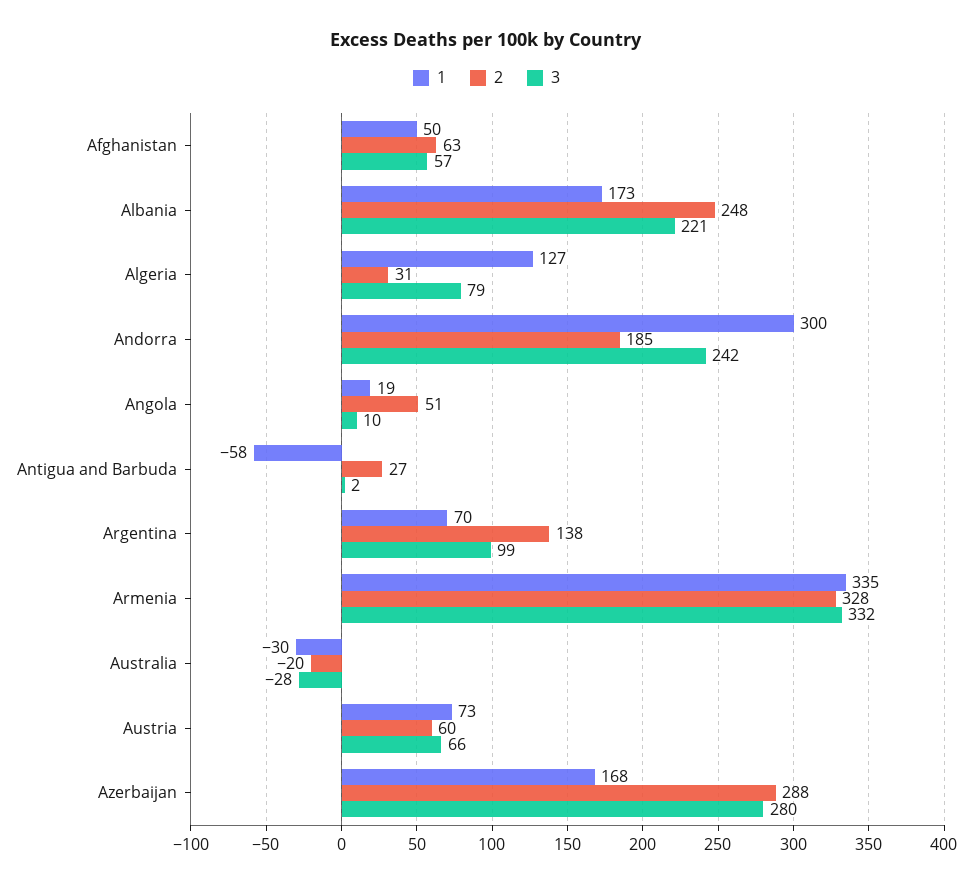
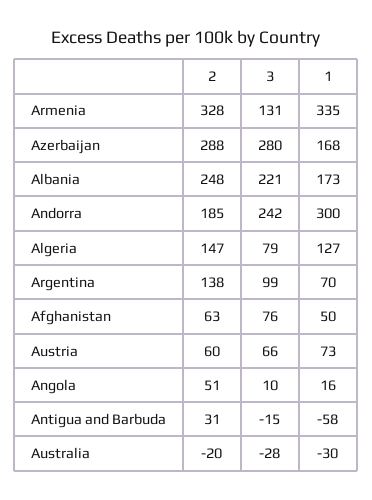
  {
    "1": {
      "Afghanistan": 50,
      "Albania": 173,
      "Algeria": 127,
      "Andorra": 300,
-     "Angola": 19,
+     "Angola": 16,
      "Antigua and Barbuda": -58,
      "Argentina": 70,
      "Armenia": 335,
      "Australia": -30,
      "Austria": 73,
      "Azerbaijan": 168
    },
    "2": {
      "Afghanistan": 63,
      "Albania": 248,
-     "Algeria": 31,
+     "Algeria": 147,
      "Andorra": 185,
      "Angola": 51,
-     "Antigua and Barbuda": 27,
+     "Antigua and Barbuda": 31,
      "Argentina": 138,
      "Armenia": 328,
      "Australia": -20,
      "Austria": 60,
      "Azerbaijan": 288
    },
    "3": {
-     "Afghanistan": 57,
+     "Afghanistan": 76,
      "Albania": 221,
      "Algeria": 79,
      "Andorra": 242,
      "Angola": 10,
-     "Antigua and Barbuda": 2,
+     "Antigua and Barbuda": -15,
      "Argentina": 99,
-     "Armenia": 332,
+     "Armenia": 131,
      "Australia": -28,
      "Austria": 66,
      "Azerbaijan": 280
    }
  }

